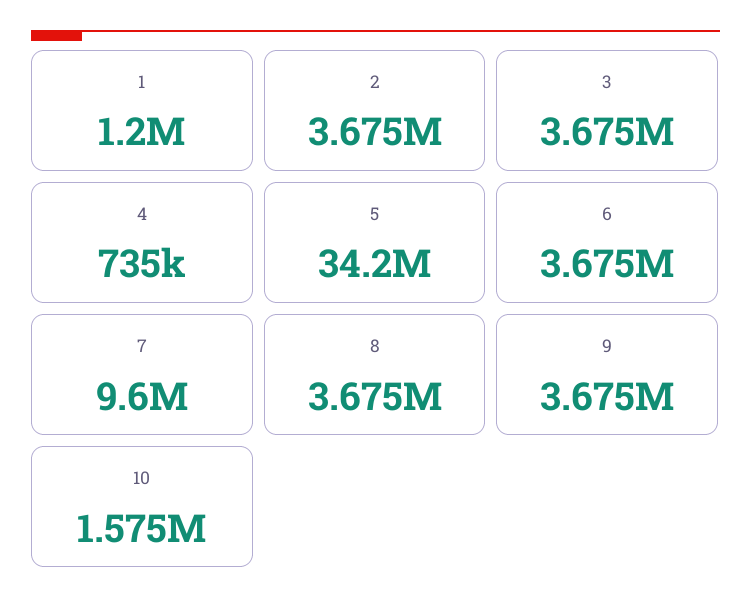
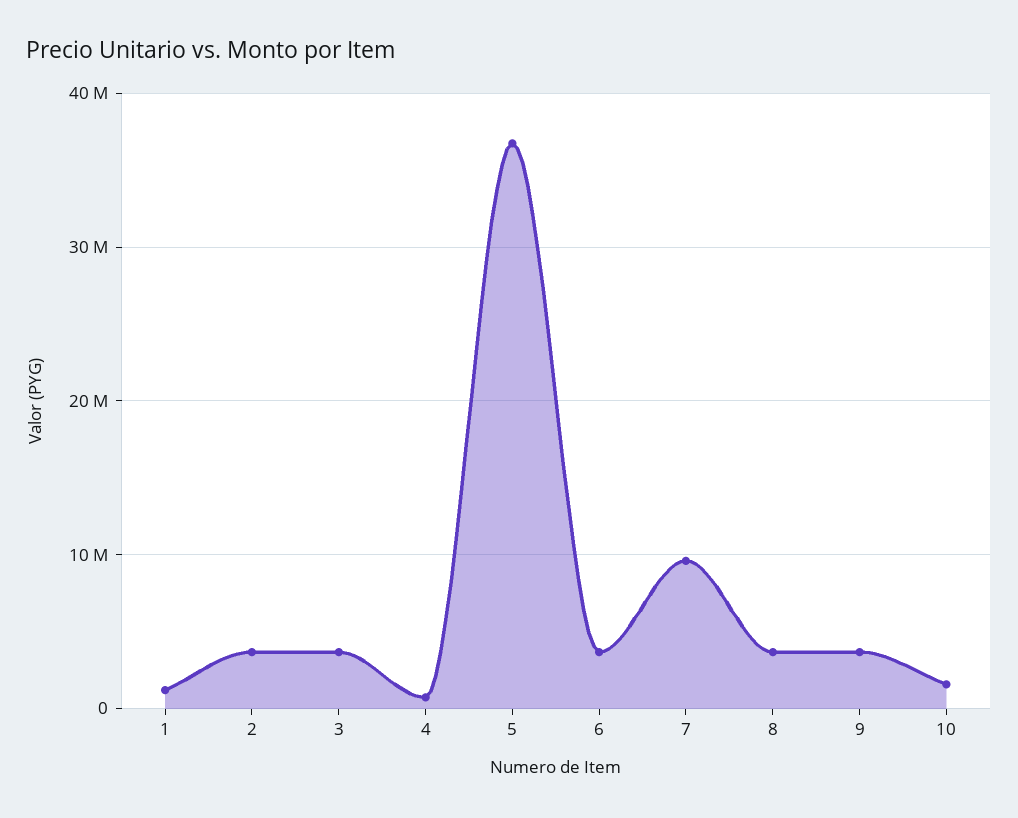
  {
    "1": 1200000,
    "2": 3675000,
    "3": 3675000,
    "4": 735000,
-   "5": 34200000,
+   "5": 37000000,
    "6": 3675000,
    "7": 9600000,
    "8": 3675000,
    "9": 3675000,
    "10": 1575000
  }

